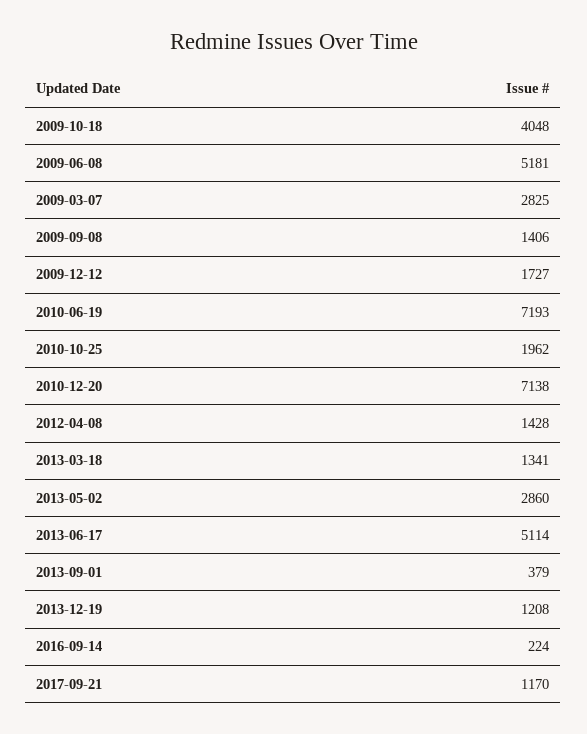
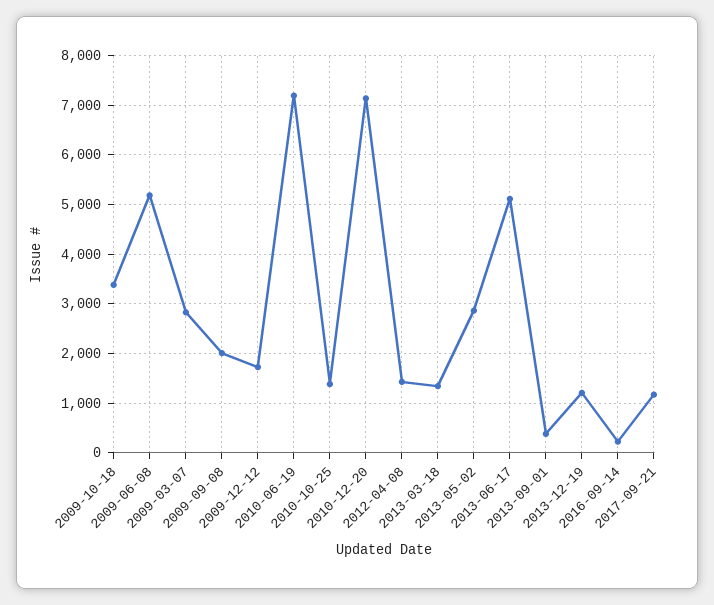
  {
-   "2009-10-18": 4048,
+   "2009-10-18": 3400,
    "2009-06-08": 5181,
    "2009-03-07": 2825,
-   "2009-09-08": 1406,
+   "2009-09-08": 2000,
    "2009-12-12": 1727,
    "2010-06-19": 7193,
-   "2010-10-25": 1962,
+   "2010-10-25": 1400,
    "2010-12-20": 7138,
    "2012-04-08": 1428,
    "2013-03-18": 1341,
    "2013-05-02": 2860,
    "2013-06-17": 5114,
    "2013-09-01": 379,
    "2013-12-19": 1208,
    "2016-09-14": 224,
    "2017-09-21": 1170
  }

